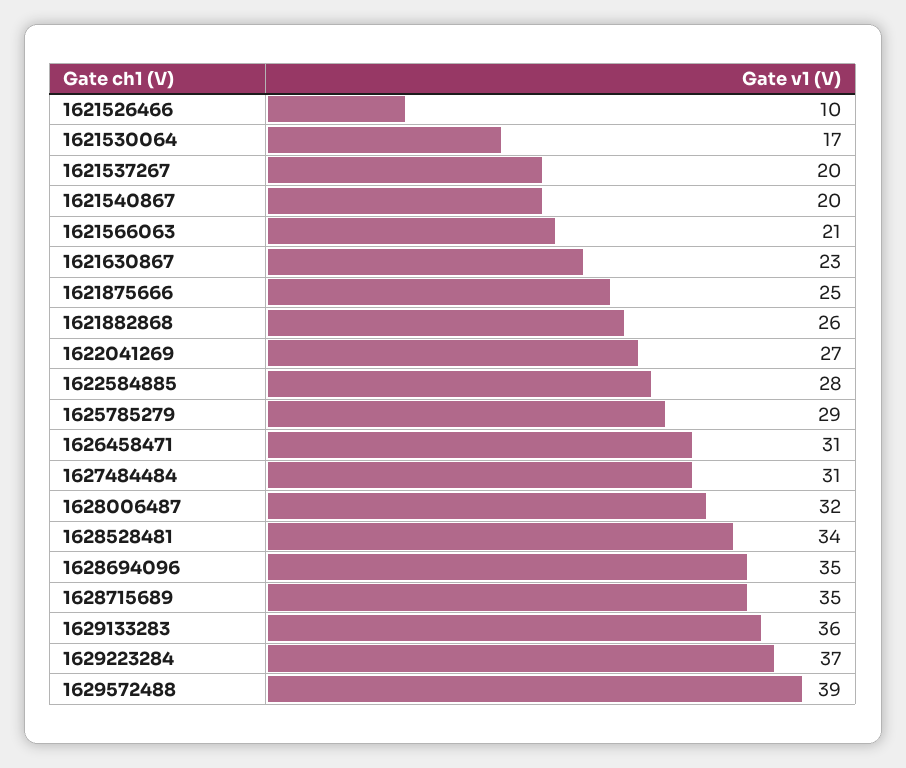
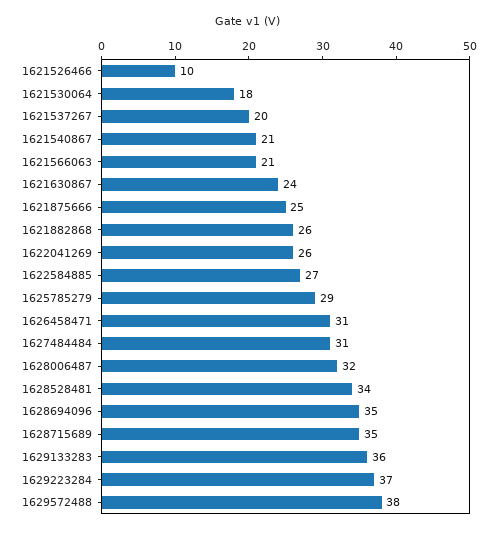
  {
    "1621526466": 10,
-   "1621530064": 17,
+   "1621530064": 18,
    "1621537267": 20,
-   "1621540867": 20,
+   "1621540867": 21,
    "1621566063": 21,
-   "1621630867": 23,
+   "1621630867": 24,
    "1621875666": 25,
    "1621882868": 26,
-   "1622041269": 27,
+   "1622041269": 26,
-   "1622584885": 28,
+   "1622584885": 27,
    "1625785279": 29,
    "1626458471": 31,
    "1627484484": 31,
    "1628006487": 32,
    "1628528481": 34,
    "1628694096": 35,
    "1628715689": 35,
    "1629133283": 36,
    "1629223284": 37,
-   "1629572488": 39
+   "1629572488": 38
  }

